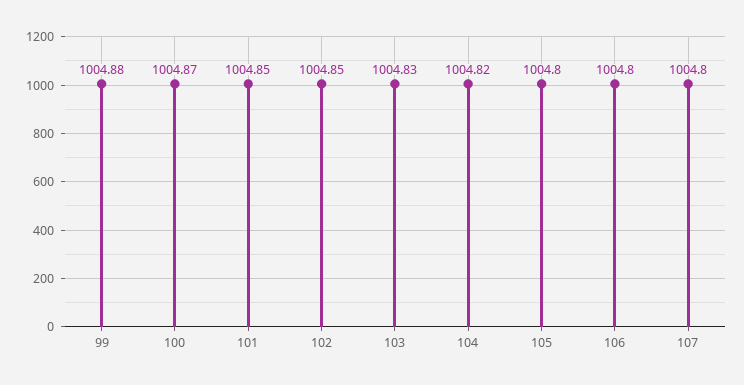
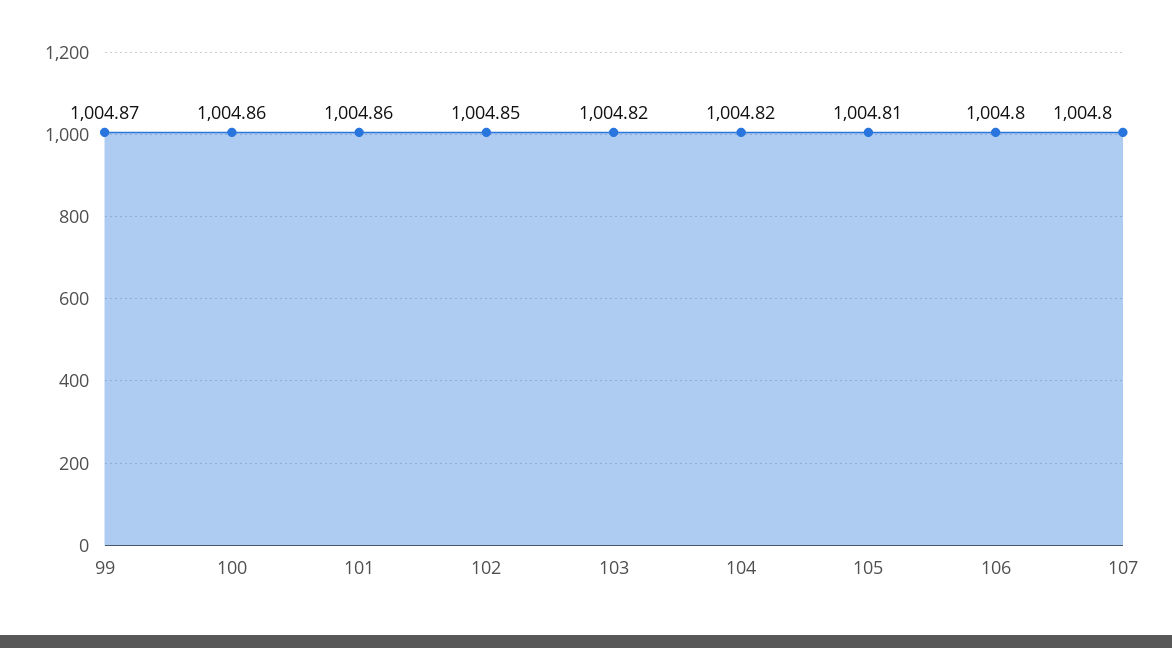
  {
-   "99": 1004.88,
+   "99": 1004.87,
-   "100": 1004.87,
+   "100": 1004.86,
-   "101": 1004.85,
+   "101": 1004.86,
    "102": 1004.85,
-   "103": 1004.83,
+   "103": 1004.82,
    "104": 1004.82,
-   "105": 1004.8,
+   "105": 1004.81,
    "106": 1004.8,
    "107": 1004.8
  }

